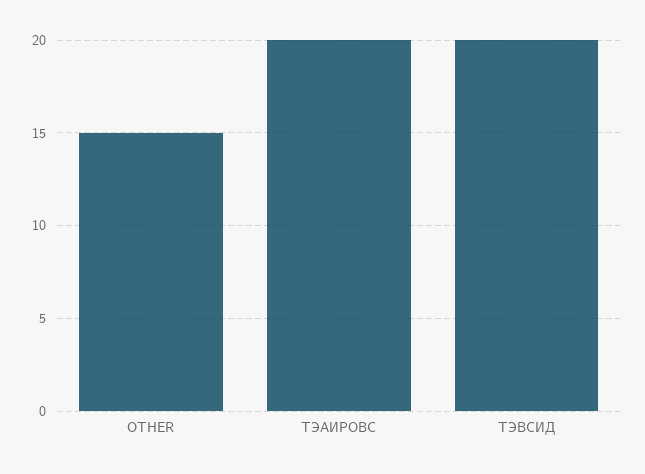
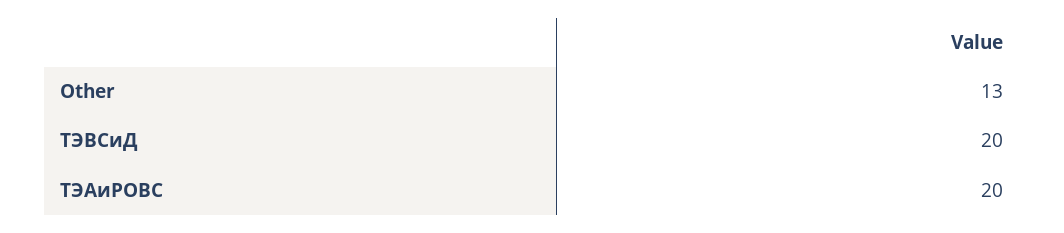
  {
-   "OTHER": 15,
+   "OTHER": 13,
    "ТЭАИРОВС": 20,
    "ТЭВСИД": 20
  }

